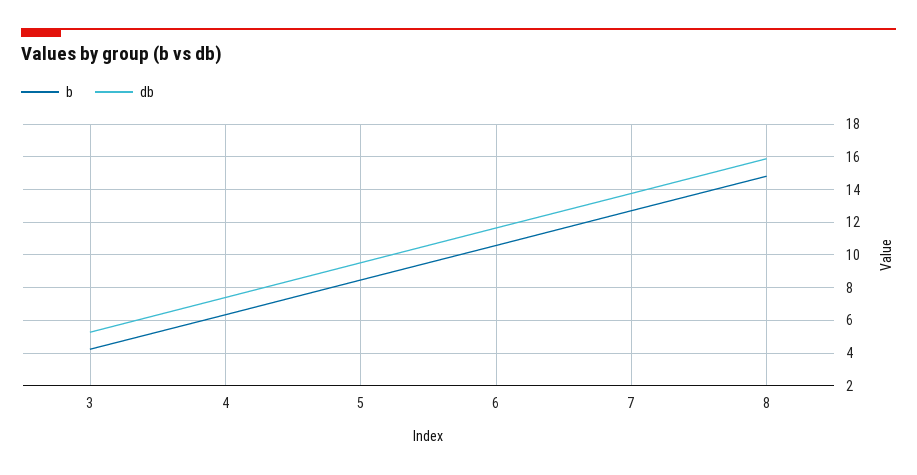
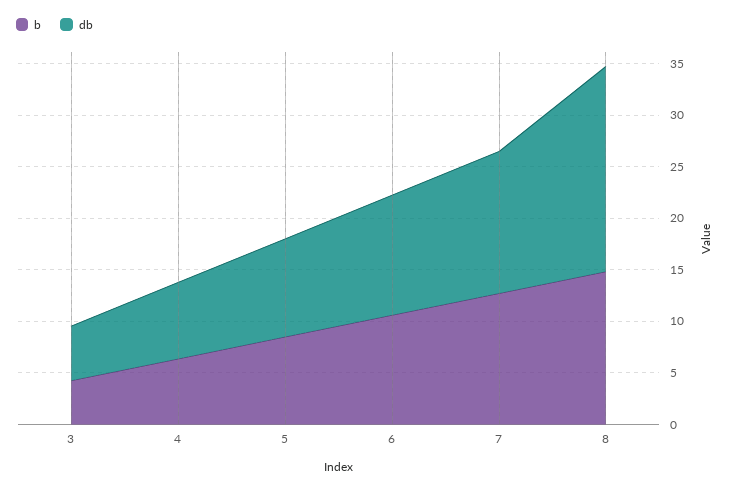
  {
    "b": {
      "3": 4,
      "4": 6.5,
      "5": 8.5,
      "6": 10.5,
      "7": 12.5,
      "8": 15
    },
    "db": {
      "3": 5.5,
      "4": 7.5,
      "5": 9.5,
      "6": 11.5,
      "7": 14,
-     "8": 16
+     "8": 20
    }
  }

